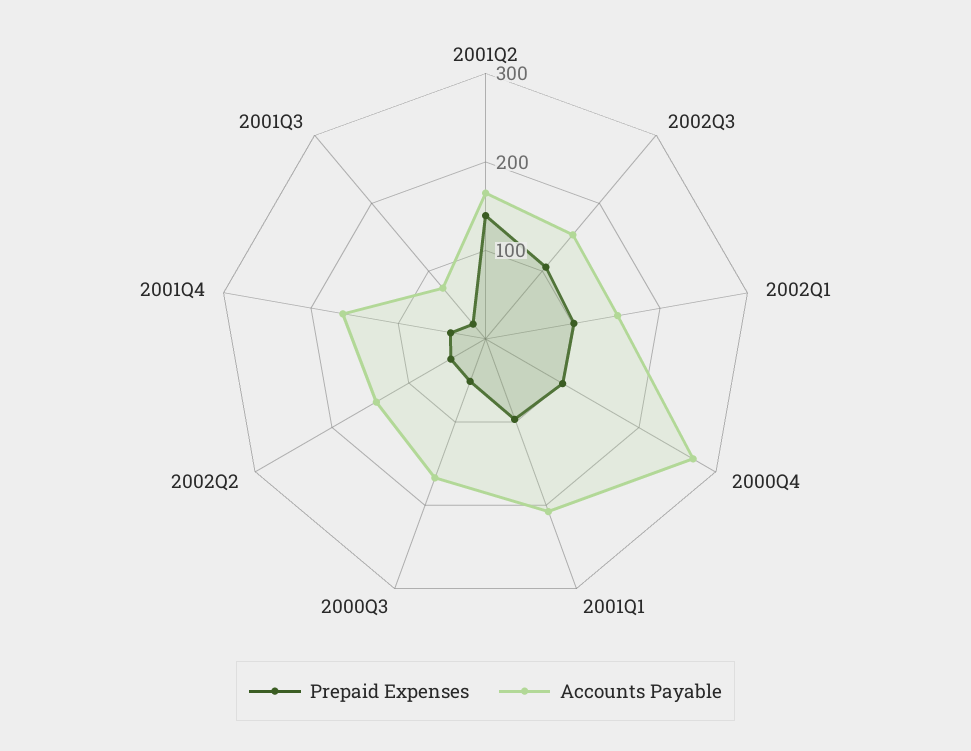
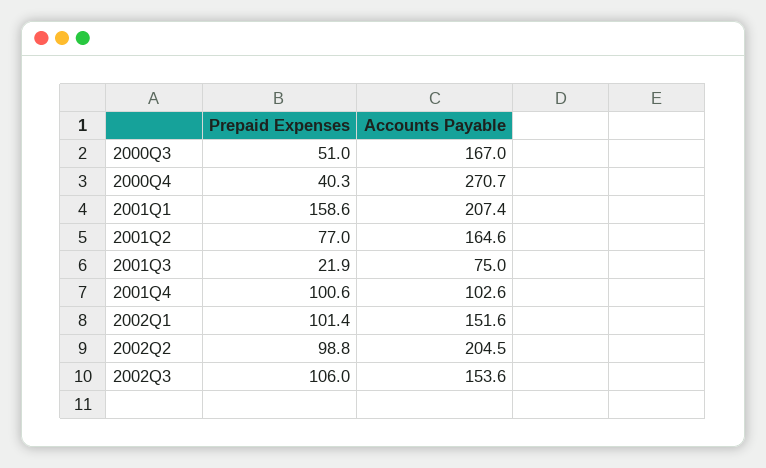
  {
    "Prepaid Expenses": {
-     "2001Q2": 140,
+     "2001Q2": 77,
      "2002Q3": 106,
      "2002Q1": 101.4,
-     "2000Q4": 100,
+     "2000Q4": 40.3,
-     "2001Q1": 100,
+     "2001Q1": 158.6,
      "2000Q3": 51,
-     "2002Q2": 40,
+     "2002Q2": 98.8,
-     "2001Q4": 40,
+     "2001Q4": 100.6,
      "2001Q3": 21.9
    },
    "Accounts Payable": {
      "2001Q2": 164.6,
      "2002Q3": 153.6,
      "2002Q1": 151.6,
      "2000Q4": 270.7,
      "2001Q1": 207.4,
      "2000Q3": 167,
-     "2002Q2": 140,
+     "2002Q2": 204.5,
-     "2001Q4": 160,
+     "2001Q4": 102.6,
      "2001Q3": 75
    }
  }

